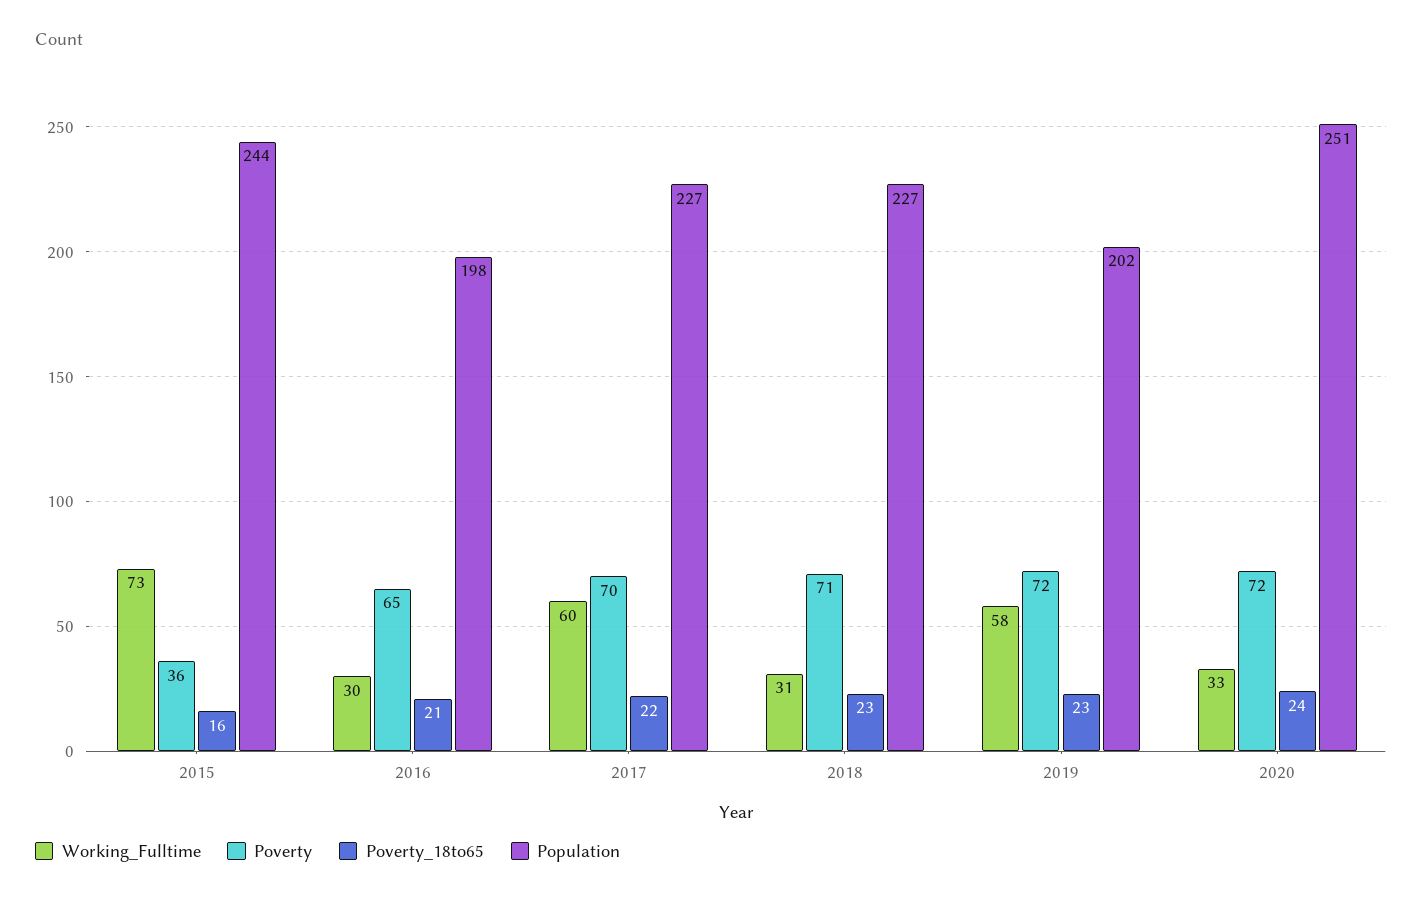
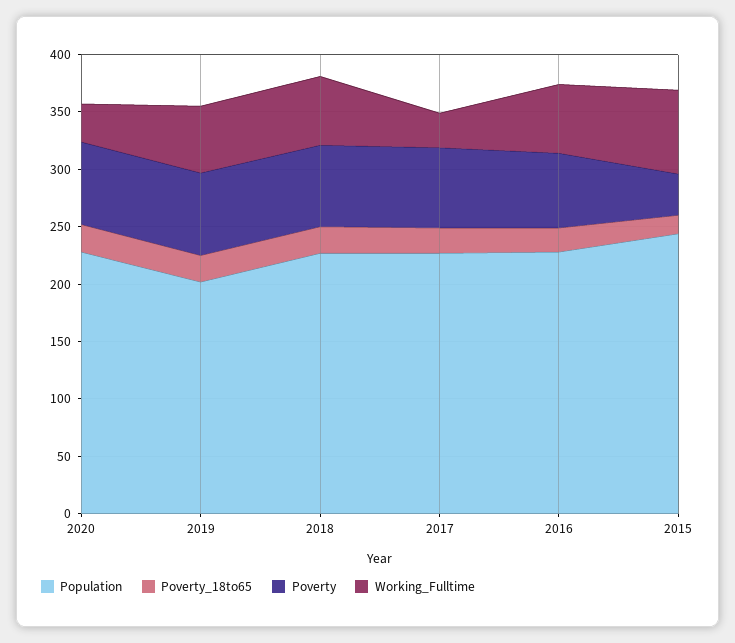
  {
    "Working_Fulltime": {
      "2015": 73,
-     "2016": 30,
+     "2016": 60,
-     "2017": 60,
+     "2017": 30,
-     "2018": 31,
+     "2018": 60,
      "2019": 58,
      "2020": 33
    },
    "Poverty": {
      "2015": 36,
      "2016": 65,
      "2017": 70,
      "2018": 71,
      "2019": 72,
      "2020": 72
    },
    "Poverty_18to65": {
      "2015": 16,
      "2016": 21,
      "2017": 22,
      "2018": 23,
      "2019": 23,
      "2020": 24
    },
    "Population": {
      "2015": 244,
-     "2016": 198,
+     "2016": 230,
      "2017": 227,
      "2018": 227,
      "2019": 202,
-     "2020": 251
+     "2020": 230
    }
  }

